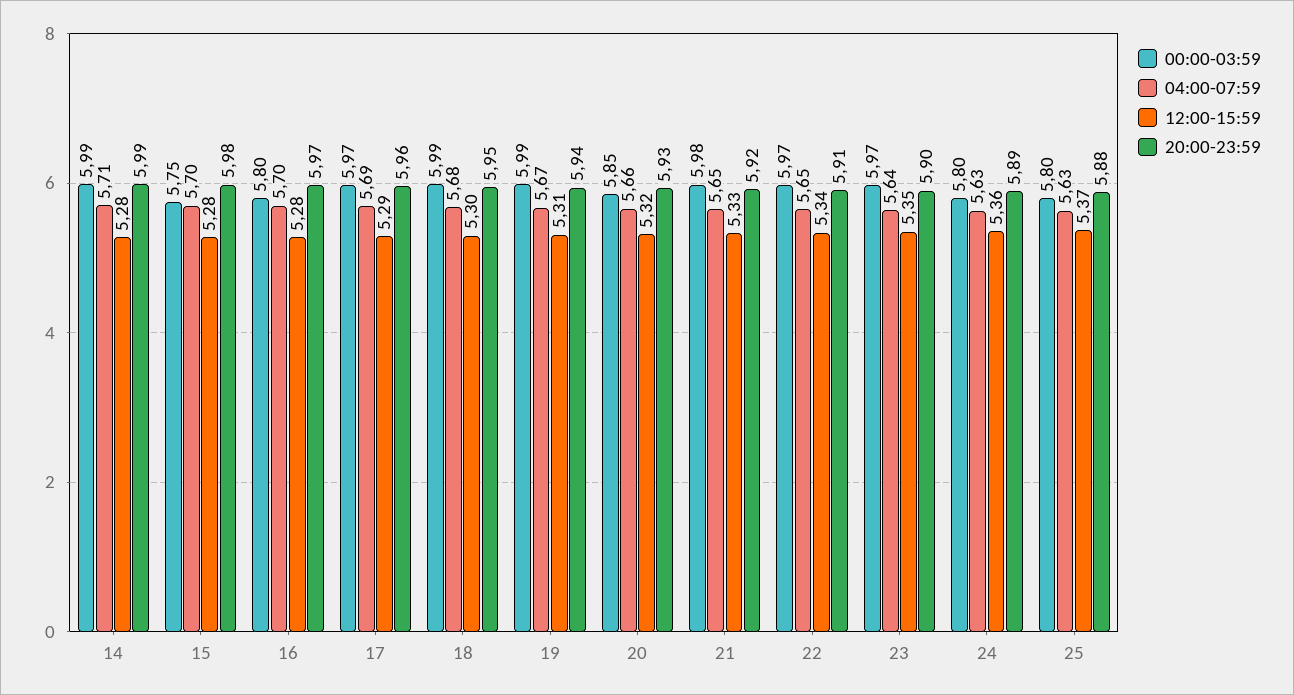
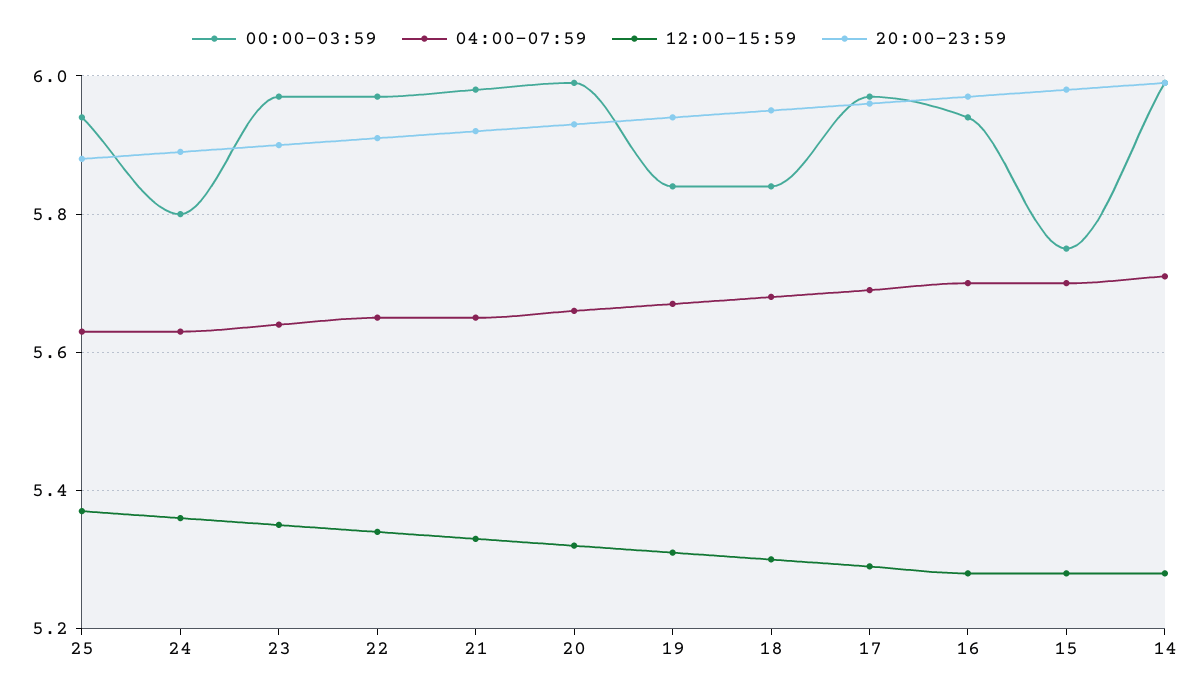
  {
    "00:00-03:59": {
      "14": 5.99,
      "15": 5.75,
-     "16": 5.8,
+     "16": 5.95,
      "17": 5.97,
-     "18": 5.99,
+     "18": 5.85,
-     "19": 5.99,
+     "19": 5.85,
-     "20": 5.85,
+     "20": 6,
      "21": 5.98,
      "22": 5.97,
      "23": 5.97,
      "24": 5.8,
-     "25": 5.8
+     "25": 5.95
    },
    "04:00-07:59": {
      "14": 5.71,
      "15": 5.7,
      "16": 5.7,
      "17": 5.69,
      "18": 5.68,
      "19": 5.67,
      "20": 5.66,
      "21": 5.65,
      "22": 5.65,
      "23": 5.64,
      "24": 5.63,
      "25": 5.63
    },
    "12:00-15:59": {
      "14": 5.28,
      "15": 5.28,
      "16": 5.28,
      "17": 5.29,
      "18": 5.3,
      "19": 5.31,
      "20": 5.32,
      "21": 5.33,
      "22": 5.34,
      "23": 5.35,
      "24": 5.36,
      "25": 5.37
    },
    "20:00-23:59": {
      "14": 5.99,
      "15": 5.98,
      "16": 5.97,
      "17": 5.96,
      "18": 5.95,
      "19": 5.94,
      "20": 5.93,
      "21": 5.92,
      "22": 5.91,
      "23": 5.9,
      "24": 5.89,
      "25": 5.88
    }
  }

